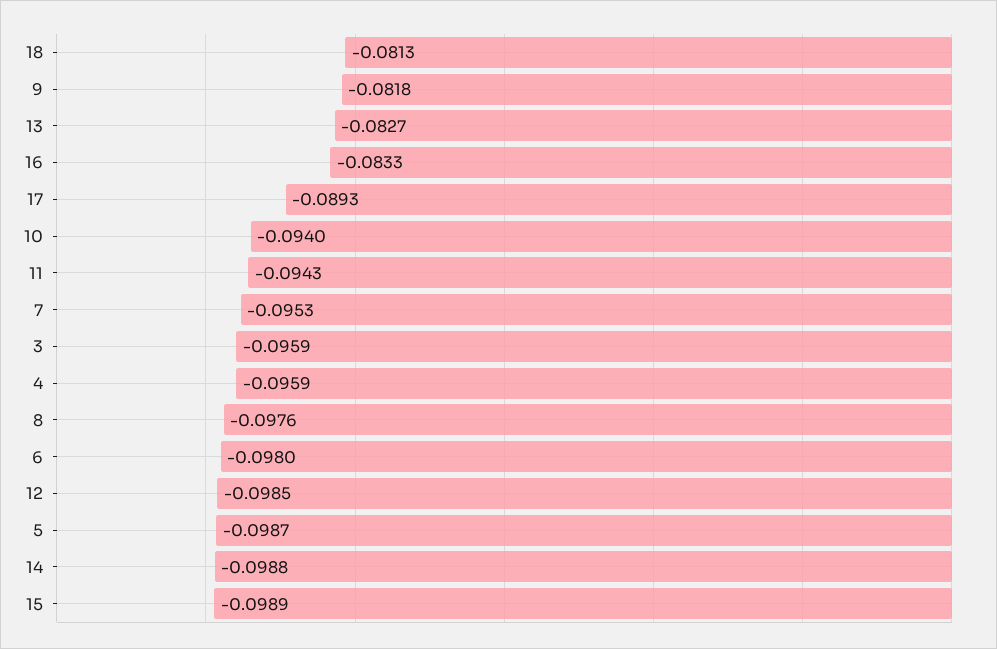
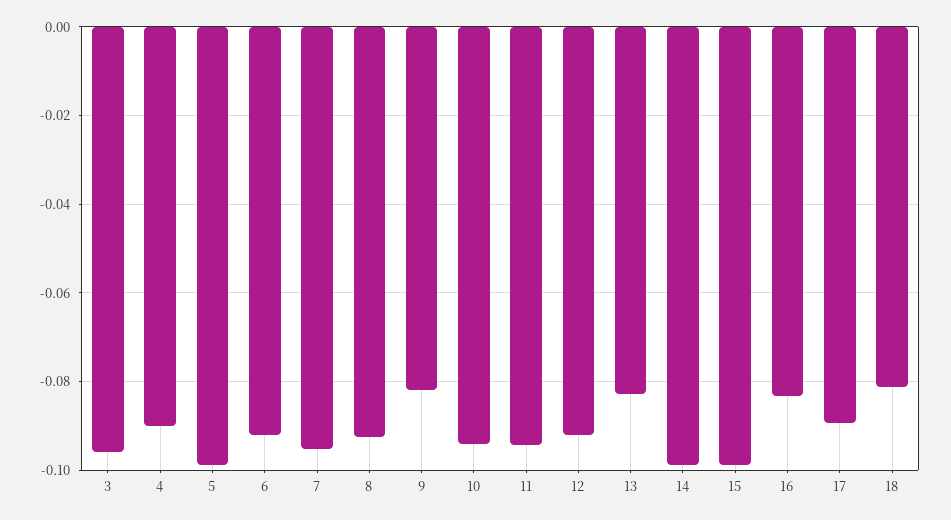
  {
    "18": -0.0813,
    "9": -0.0818,
    "13": -0.0827,
    "16": -0.0833,
    "17": -0.0893,
    "10": -0.094,
    "11": -0.0943,
    "7": -0.0953,
    "3": -0.0959,
-   "4": -0.0959,
+   "4": -0.09,
-   "8": -0.0976,
+   "8": -0.092,
-   "6": -0.098,
+   "6": -0.092,
-   "12": -0.0985,
+   "12": -0.092,
    "5": -0.0987,
    "14": -0.0988,
    "15": -0.0989
  }

